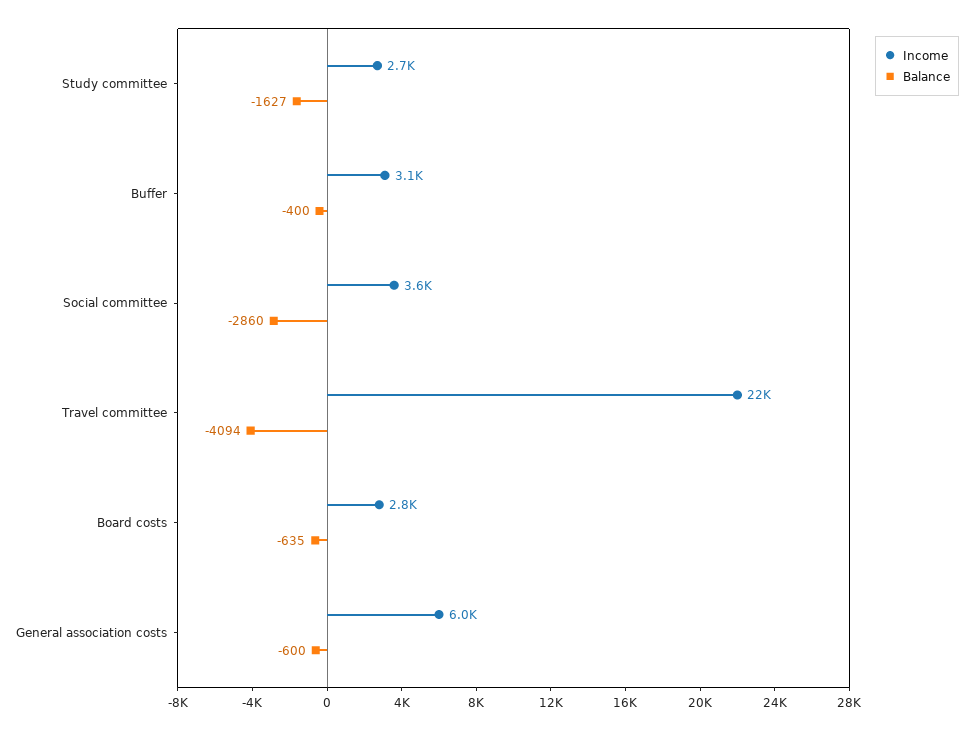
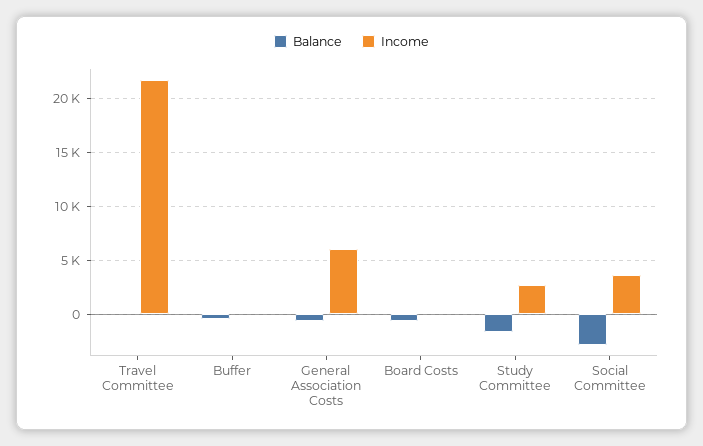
  {
    "Income": {
      "Study committee": 2700,
-     "Buffer": 3100,
+     "Buffer": 0,
      "Social committee": 3600,
      "Travel committee": 22000,
-     "Board costs": 2800,
+     "Board costs": 0,
      "General association costs": 6000
    },
    "Balance": {
      "Study committee": -1627,
      "Buffer": -400,
      "Social committee": -2860,
-     "Travel committee": -4094,
+     "Travel committee": 0,
      "Board costs": -635,
      "General association costs": -600
    }
  }

